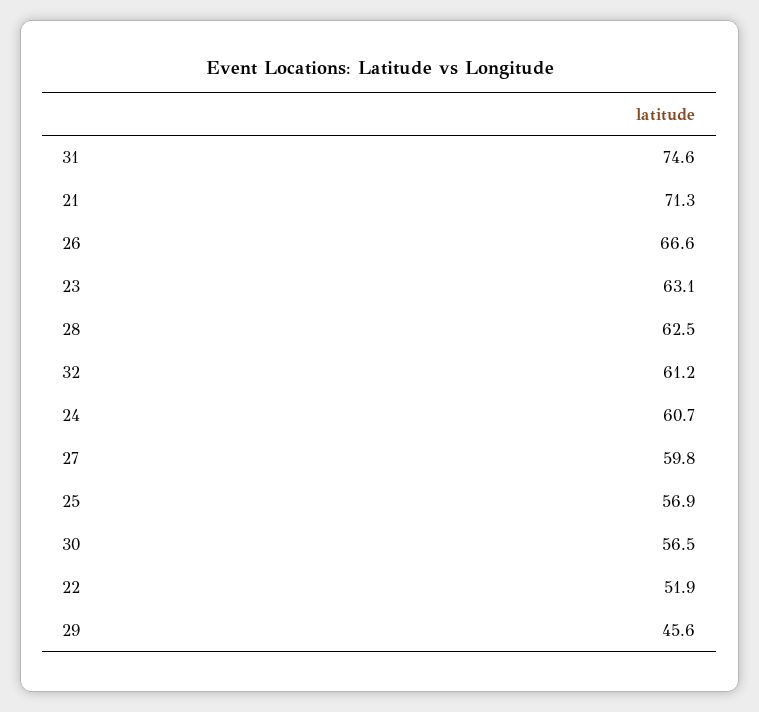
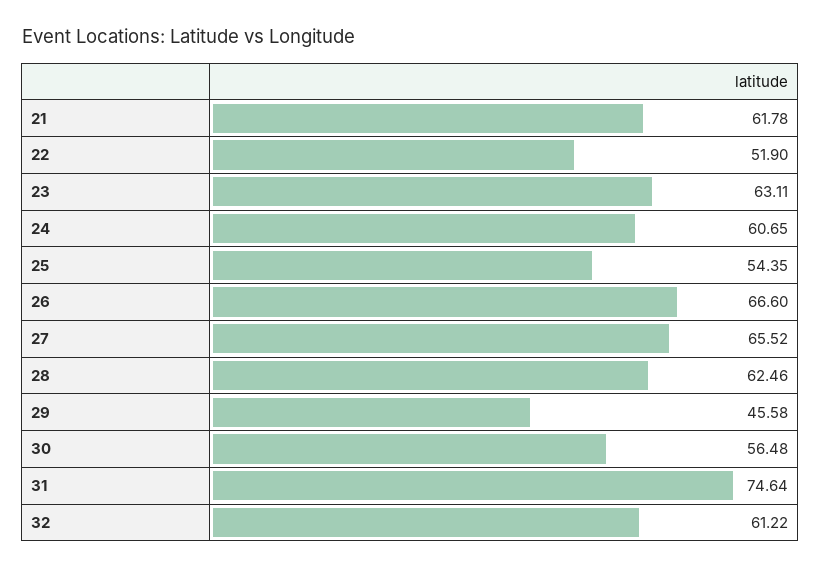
  {
    "31": 74.64,
-   "21": 71.3,
+   "21": 61.78,
    "26": 66.6,
    "23": 63.11,
    "28": 62.46,
    "32": 61.22,
    "24": 60.65,
-   "27": 59.8,
+   "27": 65.52,
-   "25": 56.9,
+   "25": 54.35,
    "30": 56.48,
    "22": 51.9,
    "29": 45.58
  }

